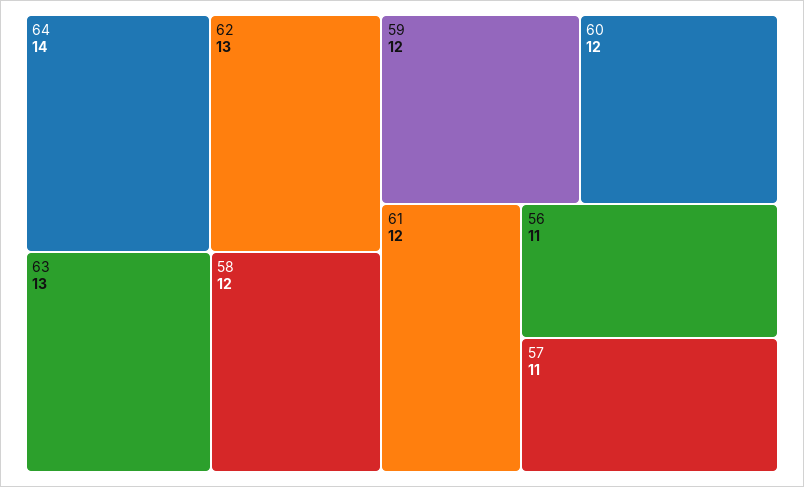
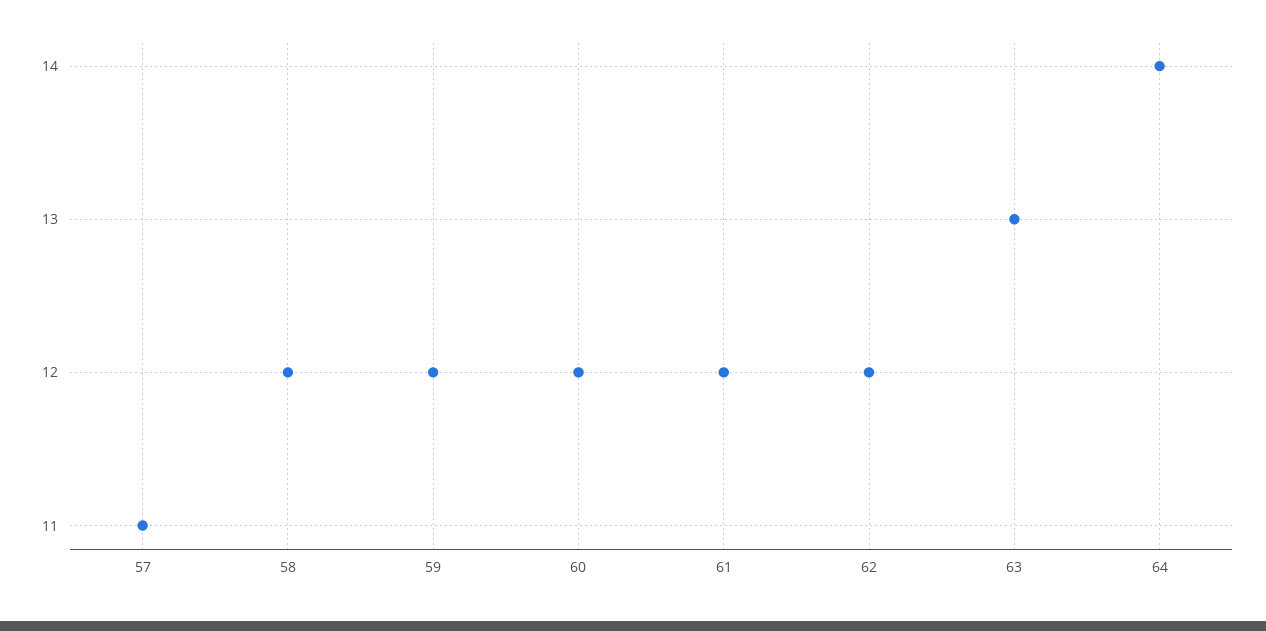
  {
    "64": 14,
-   "62": 13,
+   "62": 12,
    "63": 13,
    "58": 12,
    "59": 12,
    "60": 12,
    "61": 12,
-   "56": 11,
    "57": 11
  }

